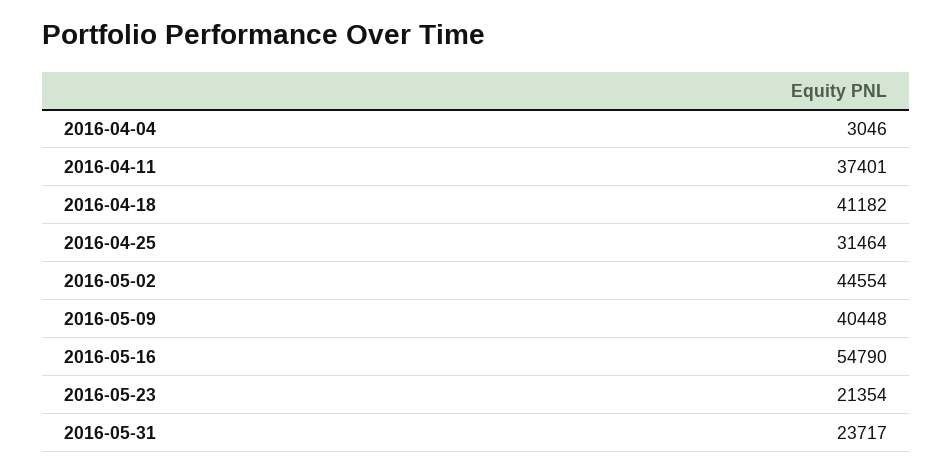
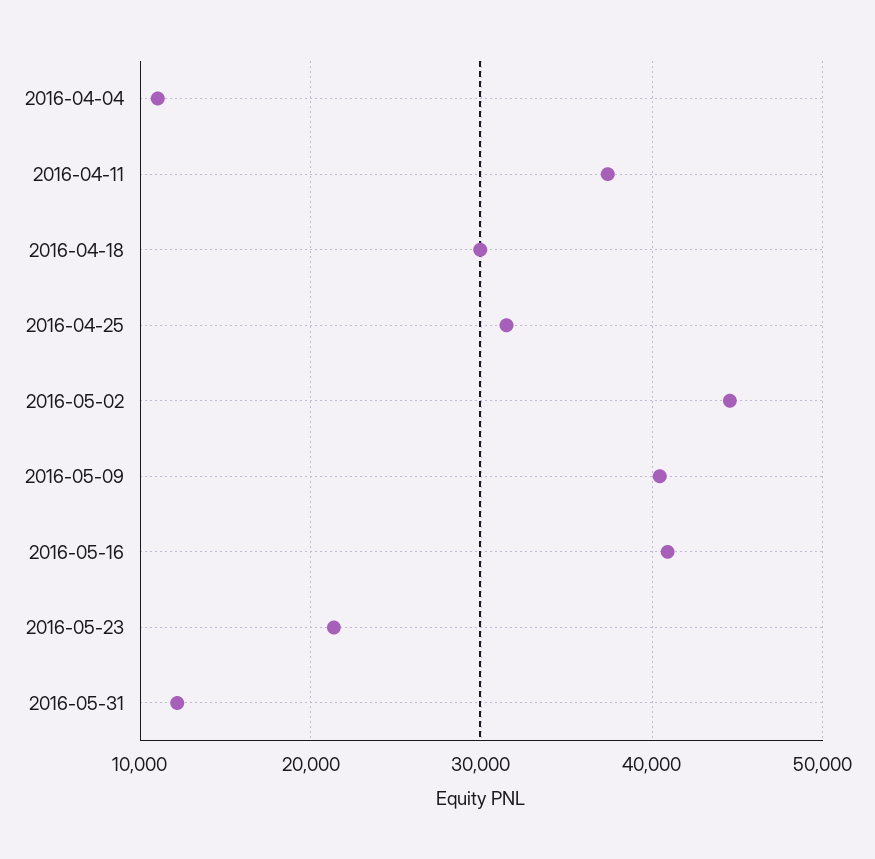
  {
-   "2016-04-04": 3046,
+   "2016-04-04": 11000,
    "2016-04-11": 37401,
-   "2016-04-18": 41182,
+   "2016-04-18": 30000,
    "2016-04-25": 31464,
    "2016-05-02": 44554,
    "2016-05-09": 40448,
-   "2016-05-16": 54790,
+   "2016-05-16": 41000,
    "2016-05-23": 21354,
-   "2016-05-31": 23717
+   "2016-05-31": 12000
  }

